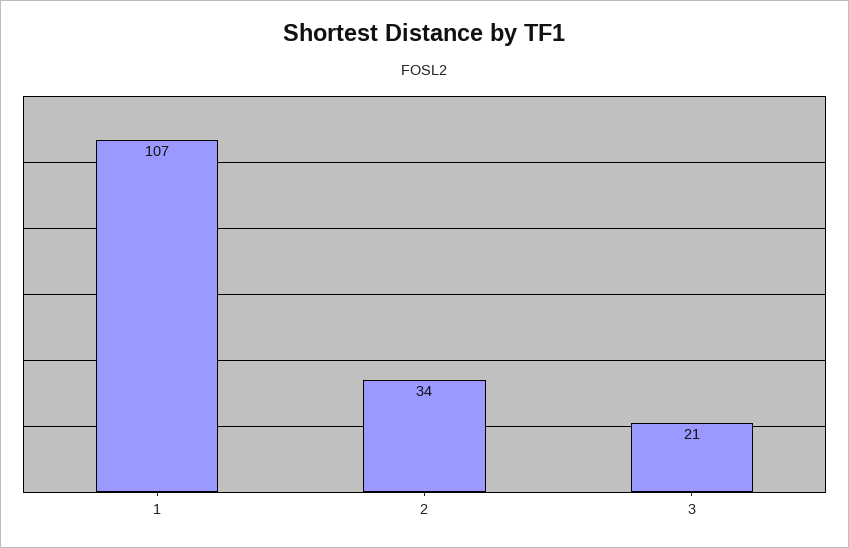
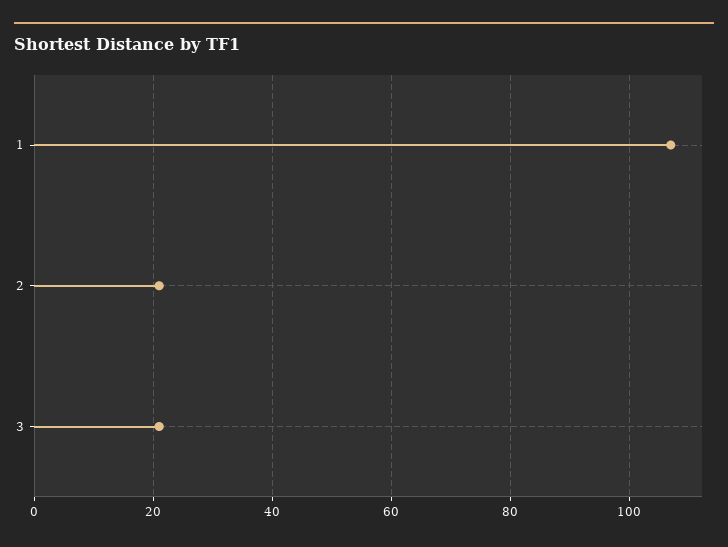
  {
    "1": 107,
-   "2": 34,
+   "2": 20,
    "3": 21
  }

